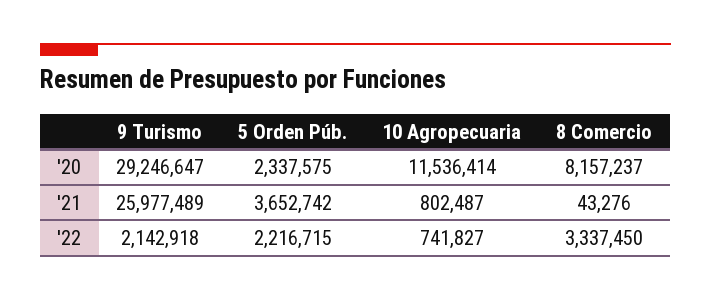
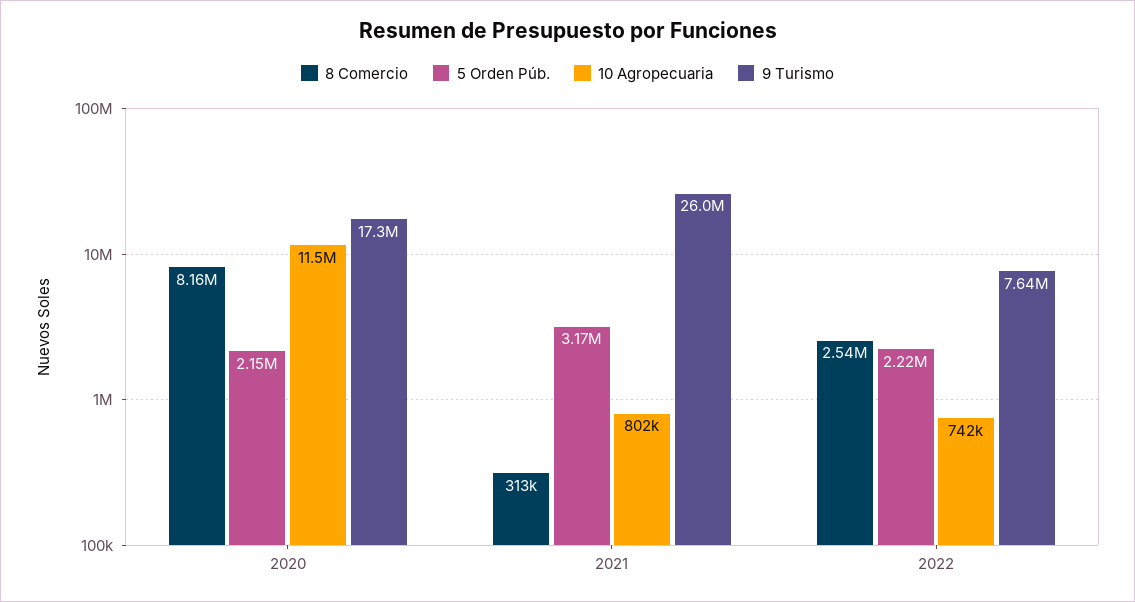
  {
    "9 Turismo": {
-     "'20": 29246647,
+     "'20": 17300000,
      "'21": 25977489,
-     "'22": 2142918
+     "'22": 7640000
    },
    "5 Orden Púb.": {
-     "'20": 2337575,
+     "'20": 2150000,
-     "'21": 3652742,
+     "'21": 3170000,
      "'22": 2216715
    },
    "10 Agropecuaria": {
      "'20": 11536414,
      "'21": 802487,
      "'22": 741827
    },
    "8 Comercio": {
      "'20": 8157237,
-     "'21": 43276,
+     "'21": 313000,
-     "'22": 3337450
+     "'22": 2540000
    }
  }

